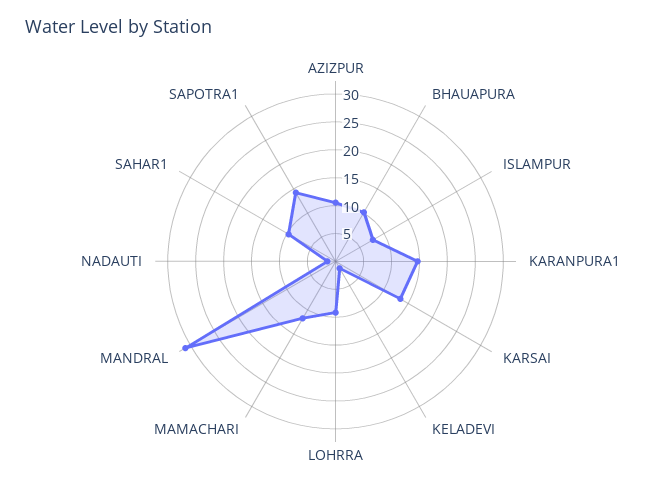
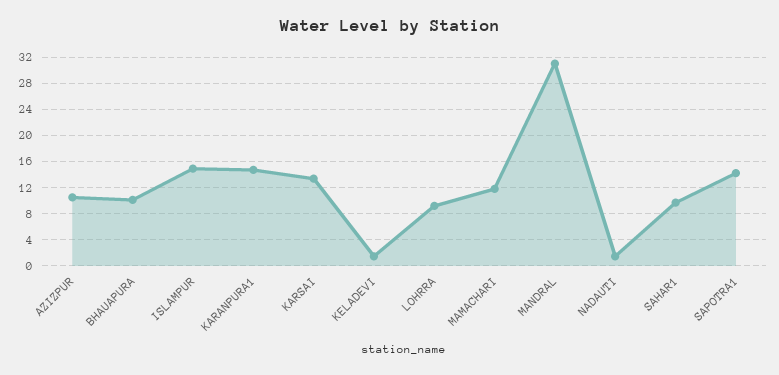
  {
    "AZIZPUR": 11,
    "BHAUAPURA": 10,
-   "ISLAMPUR": 7.5,
+   "ISLAMPUR": 15,
    "KARANPURA1": 15,
    "KARSAI": 13,
    "KELADEVI": 1,
    "LOHRRA": 9,
    "MAMACHARI": 12,
    "MANDRAL": 31,
    "NADAUTI": 1,
    "SAHAR1": 10,
    "SAPOTRA1": 14
  }

